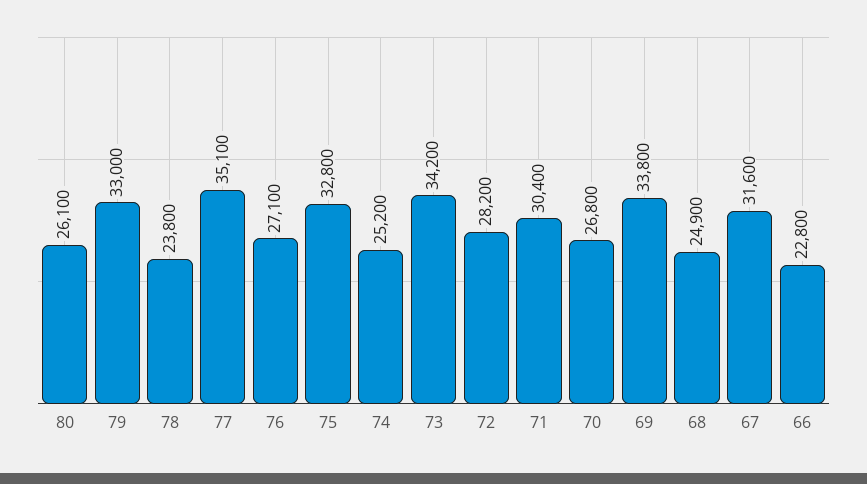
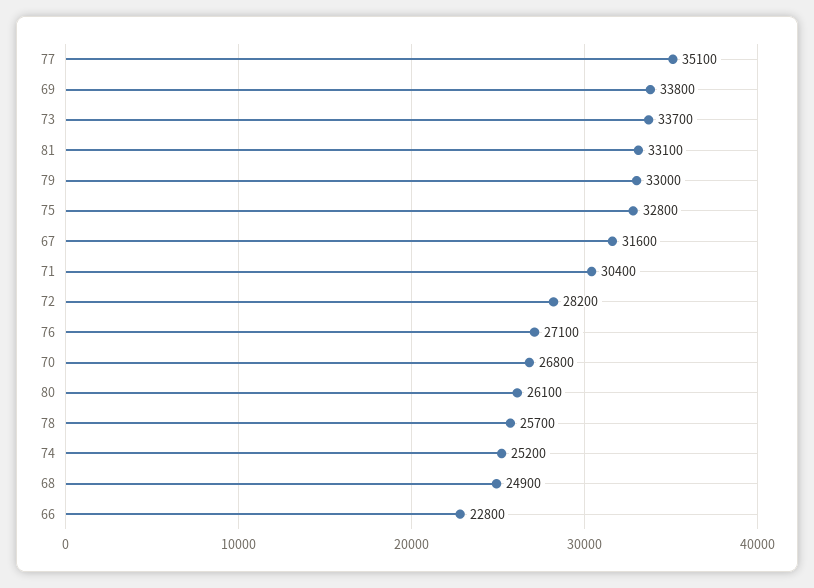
  {
    "80": 26100,
    "79": 33000,
-   "78": 23800,
+   "78": 25700,
    "77": 35100,
    "76": 27100,
    "75": 32800,
    "74": 25200,
-   "73": 34200,
+   "73": 33700,
    "72": 28200,
    "71": 30400,
    "70": 26800,
    "69": 33800,
    "68": 24900,
    "67": 31600,
-   "66": 22800
+   "66": 22800,
+   "81": 33100
  }

